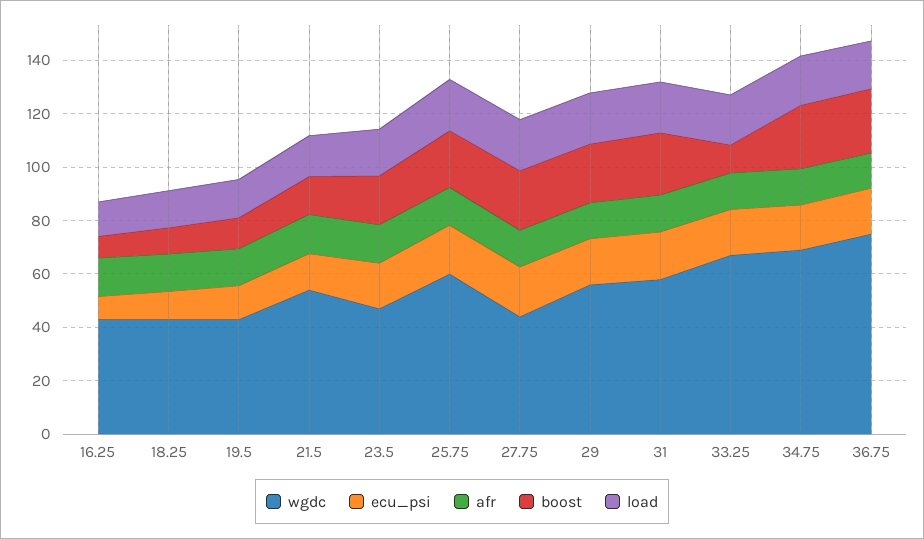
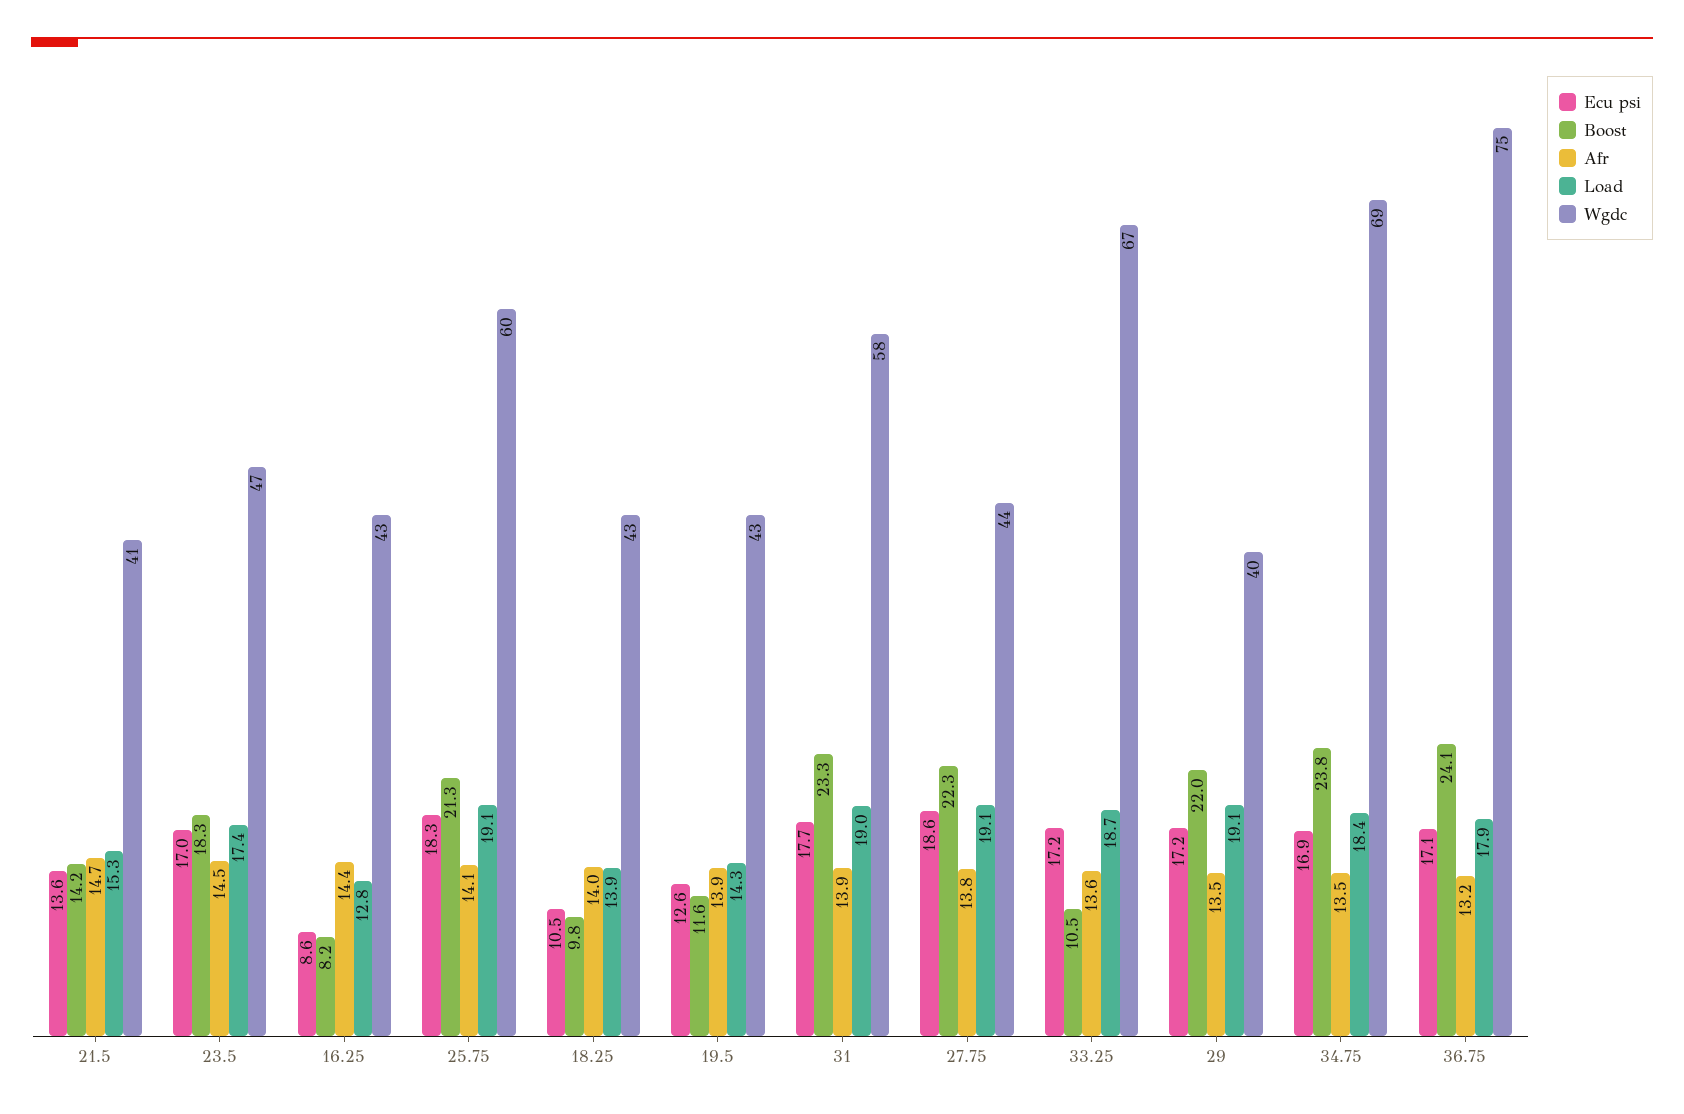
  {
    "wgdc": {
      "16.25": 43,
      "18.25": 43,
      "19.5": 43,
-     "21.5": 55,
+     "21.5": 41,
      "23.5": 47,
      "25.75": 60,
      "27.75": 44,
-     "29": 55,
+     "29": 40,
      "31": 58,
      "33.25": 67,
      "34.75": 69,
      "36.75": 75
    },
    "ecu_psi": {
      "16.25": 8.6,
      "18.25": 10.5,
      "19.5": 12.6,
      "21.5": 13.6,
      "23.5": 17,
      "25.75": 18.3,
      "27.75": 18.6,
      "29": 17.2,
      "31": 17.7,
      "33.25": 17.2,
      "34.75": 16.9,
      "36.75": 17.1
    },
    "afr": {
      "16.25": 14.4,
      "18.25": 14,
      "19.5": 13.9,
      "21.5": 14.7,
      "23.5": 14.5,
      "25.75": 14.1,
      "27.75": 13.8,
      "29": 13.5,
      "31": 13.9,
      "33.25": 13.6,
      "34.75": 13.5,
      "36.75": 13.2
    },
    "boost": {
      "16.25": 8.2,
      "18.25": 9.8,
      "19.5": 11.6,
      "21.5": 14.2,
      "23.5": 18.3,
      "25.75": 21.3,
      "27.75": 22.3,
      "29": 22,
      "31": 23.3,
      "33.25": 10.5,
      "34.75": 23.8,
      "36.75": 24.1
    },
    "load": {
      "16.25": 12.8,
      "18.25": 13.9,
      "19.5": 14.3,
      "21.5": 15.3,
      "23.5": 17.4,
      "25.75": 19.1,
      "27.75": 19.1,
      "29": 19.1,
      "31": 19,
      "33.25": 18.7,
      "34.75": 18.4,
      "36.75": 17.9
    }
  }

